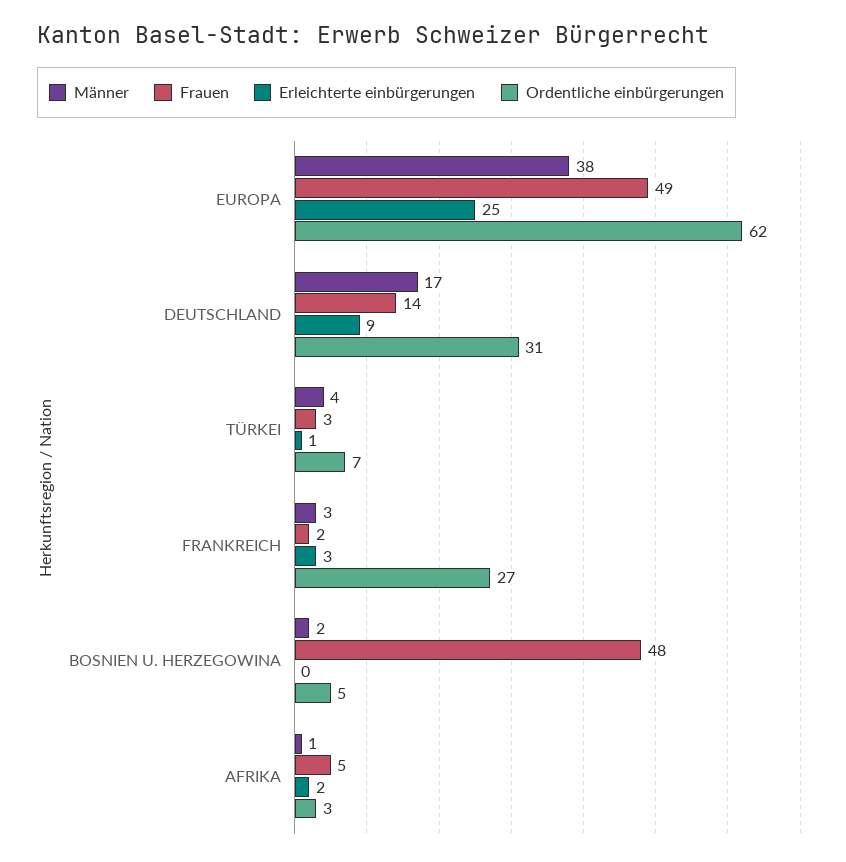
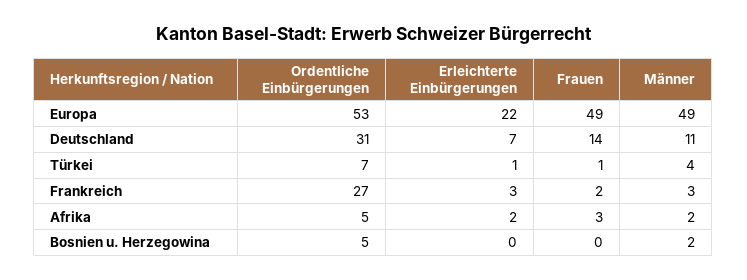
  {
    "Männer": {
-     "EUROPA": 38,
+     "EUROPA": 49,
-     "DEUTSCHLAND": 17,
+     "DEUTSCHLAND": 11,
      "TÜRKEI": 4,
      "FRANKREICH": 3,
      "BOSNIEN U. HERZEGOWINA": 2,
-     "AFRIKA": 1
+     "AFRIKA": 2
    },
    "Frauen": {
      "EUROPA": 49,
      "DEUTSCHLAND": 14,
-     "TÜRKEI": 3,
+     "TÜRKEI": 1,
      "FRANKREICH": 2,
-     "BOSNIEN U. HERZEGOWINA": 48,
+     "BOSNIEN U. HERZEGOWINA": 0,
-     "AFRIKA": 5
+     "AFRIKA": 3
    },
    "Erleichterte einbürgerungen": {
-     "EUROPA": 25,
+     "EUROPA": 22,
-     "DEUTSCHLAND": 9,
+     "DEUTSCHLAND": 7,
      "TÜRKEI": 1,
      "FRANKREICH": 3,
      "BOSNIEN U. HERZEGOWINA": 0,
      "AFRIKA": 2
    },
    "Ordentliche einbürgerungen": {
-     "EUROPA": 62,
+     "EUROPA": 53,
      "DEUTSCHLAND": 31,
      "TÜRKEI": 7,
      "FRANKREICH": 27,
      "BOSNIEN U. HERZEGOWINA": 5,
-     "AFRIKA": 3
+     "AFRIKA": 5
    }
  }

